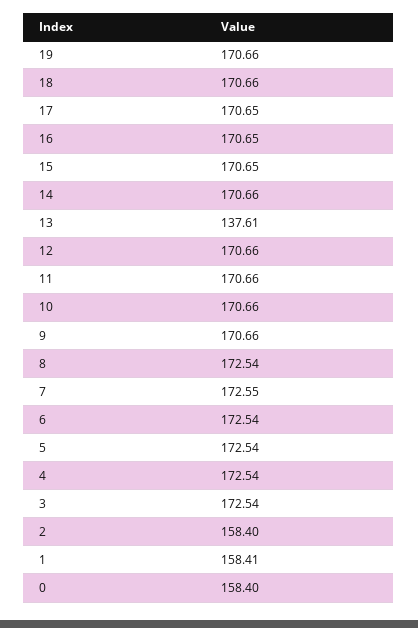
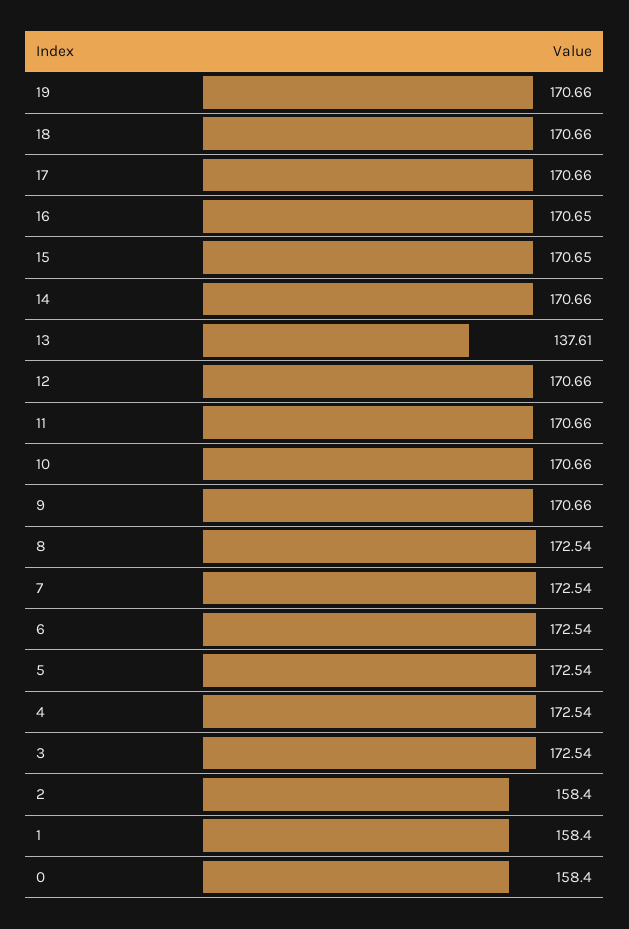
  {
    "19": 170.66,
    "18": 170.66,
-   "17": 170.65,
+   "17": 170.66,
    "16": 170.65,
    "15": 170.65,
    "14": 170.66,
    "13": 137.61,
    "12": 170.66,
    "11": 170.66,
    "10": 170.66,
    "9": 170.66,
    "8": 172.54,
-   "7": 172.55,
+   "7": 172.54,
    "6": 172.54,
    "5": 172.54,
    "4": 172.54,
    "3": 172.54,
    "2": 158.4,
-   "1": 158.41,
+   "1": 158.4,
    "0": 158.4
  }

